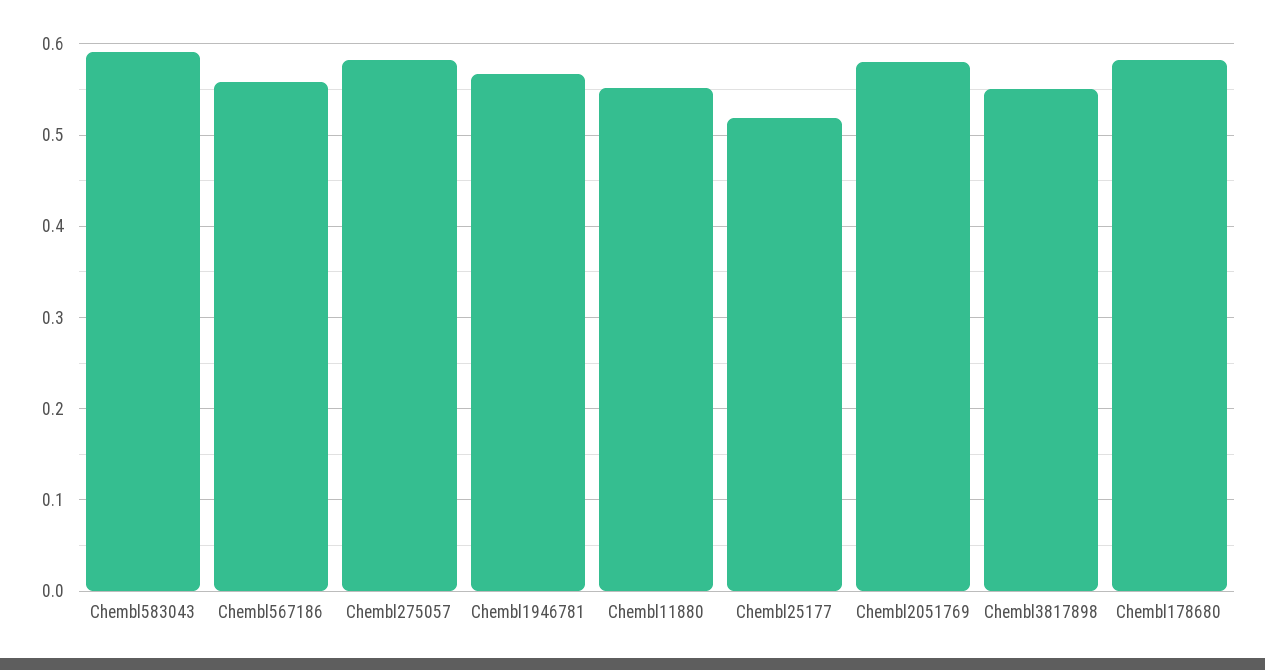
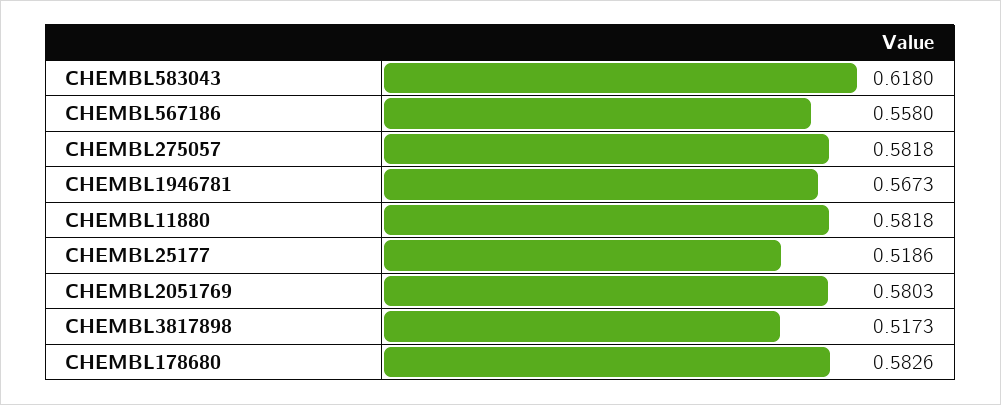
  {
-   "Chembl583043": 0.59,
+   "Chembl583043": 0.618,
    "Chembl567186": 0.558,
    "Chembl275057": 0.5818,
    "Chembl1946781": 0.5673,
-   "Chembl11880": 0.55,
+   "Chembl11880": 0.5818,
    "Chembl25177": 0.5186,
    "Chembl2051769": 0.5803,
-   "Chembl3817898": 0.55,
+   "Chembl3817898": 0.5173,
    "Chembl178680": 0.5826
  }

